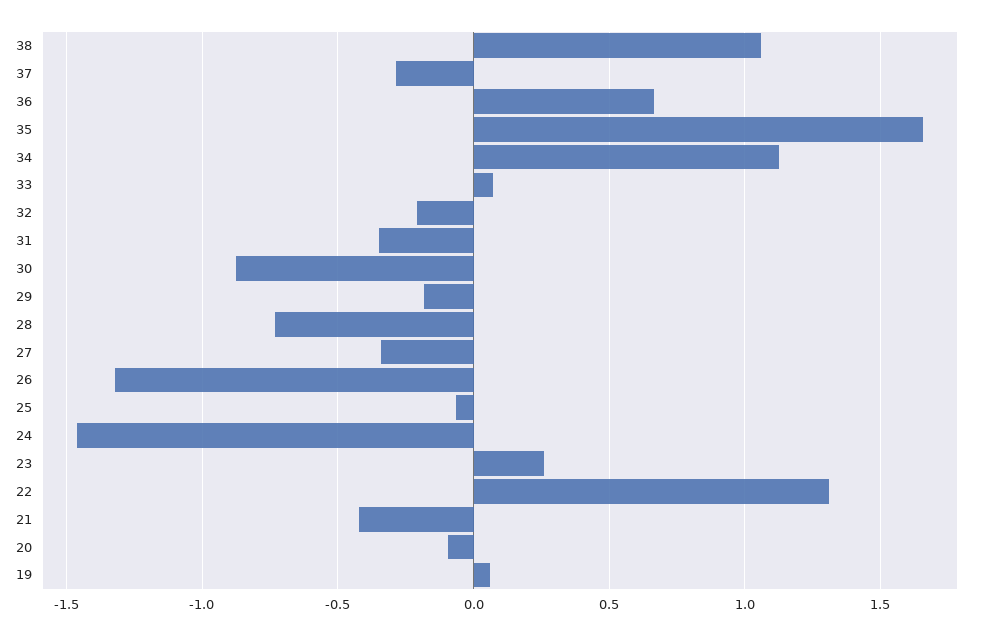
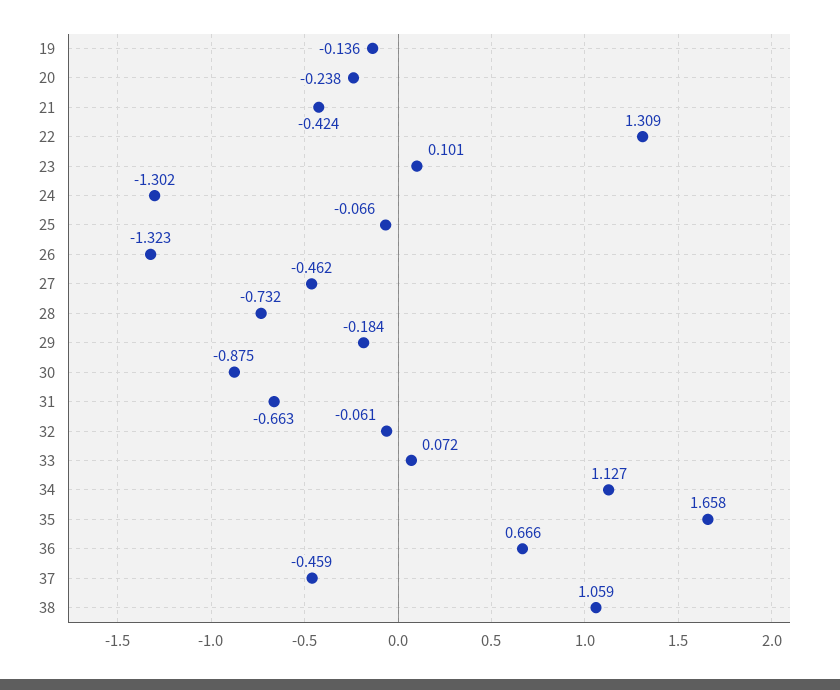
  {
    "38": 1.059,
-   "37": -0.3,
+   "37": -0.459,
    "36": 0.666,
    "35": 1.658,
    "34": 1.127,
    "33": 0.072,
-   "32": -0.2,
+   "32": -0.061,
-   "31": -0.35,
+   "31": -0.663,
    "30": -0.875,
    "29": -0.184,
    "28": -0.732,
-   "27": -0.35,
+   "27": -0.462,
    "26": -1.323,
    "25": -0.066,
-   "24": -1.45,
+   "24": -1.302,
-   "23": 0.25,
+   "23": 0.101,
    "22": 1.309,
    "21": -0.424,
-   "20": -0.1,
+   "20": -0.238,
-   "19": 0.05
+   "19": -0.136
  }

